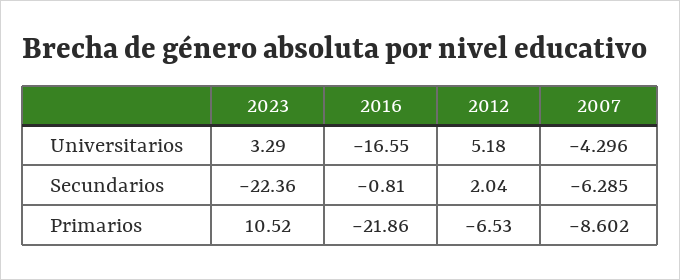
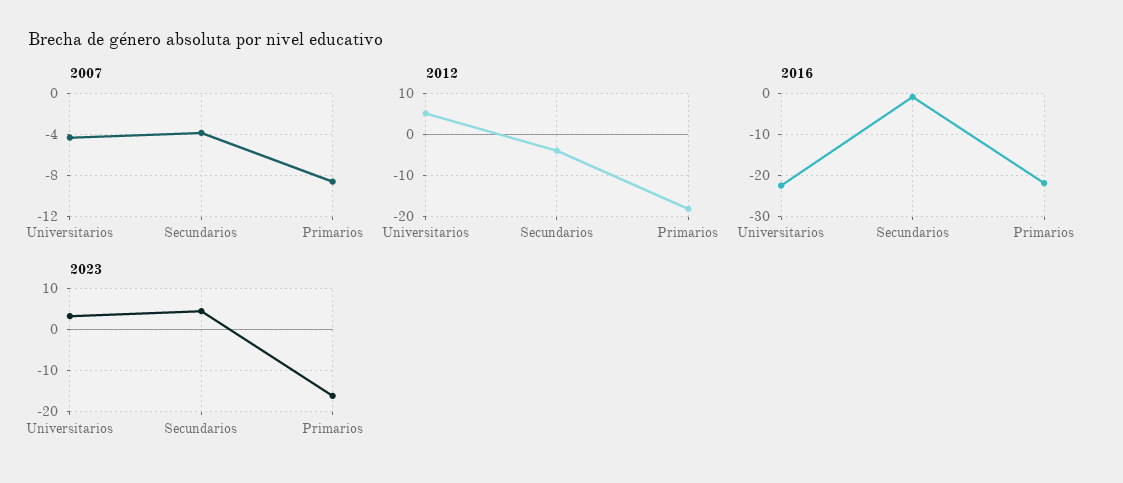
  {
    "2023": {
      "Universitarios": 3.29,
-     "Secundarios": -22.36,
+     "Secundarios": 4,
-     "Primarios": 10.52
+     "Primarios": -16
    },
    "2016": {
-     "Universitarios": -16.55,
+     "Universitarios": -22,
      "Secundarios": -0.81,
      "Primarios": -21.86
    },
    "2012": {
      "Universitarios": 5.18,
-     "Secundarios": 2.04,
+     "Secundarios": -4,
-     "Primarios": -6.53
+     "Primarios": -18
    },
    "2007": {
      "Universitarios": -4.296,
-     "Secundarios": -6.285,
+     "Secundarios": -4,
      "Primarios": -8.602
    }
  }

